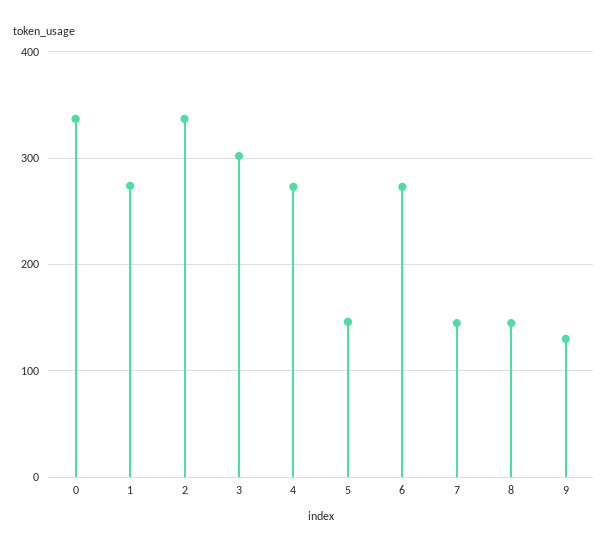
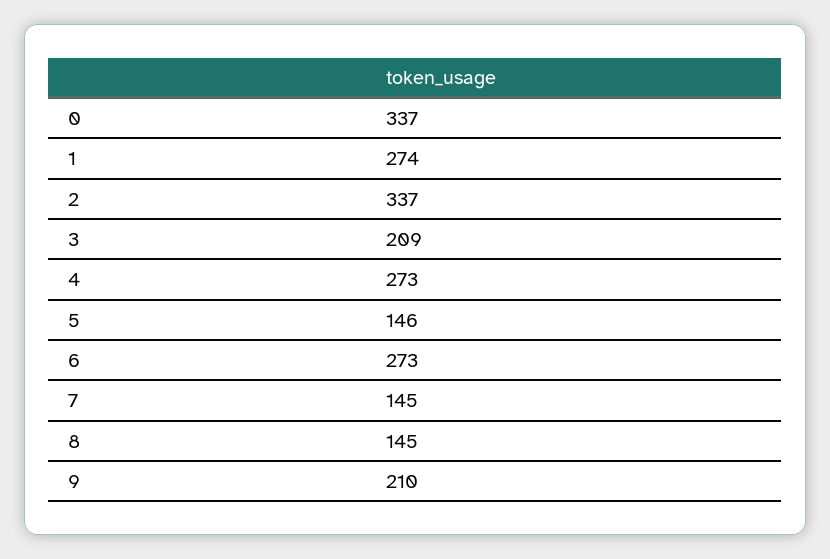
  {
    "0": 337,
    "1": 274,
    "2": 337,
-   "3": 300,
+   "3": 209,
    "4": 273,
    "5": 146,
    "6": 273,
    "7": 145,
    "8": 145,
-   "9": 130
+   "9": 210
  }

